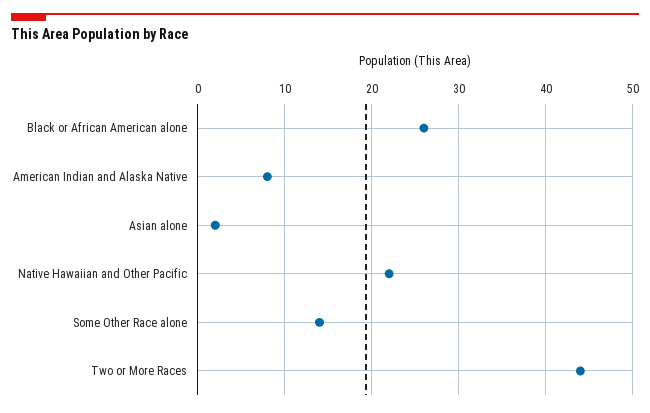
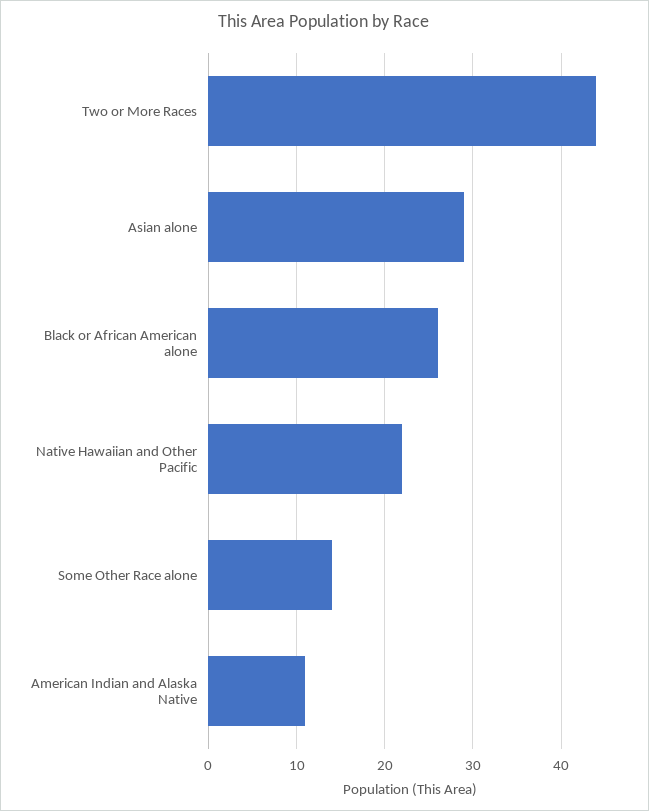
  {
    "Black or African American alone": 26,
-   "American Indian and Alaska Native": 8,
+   "American Indian and Alaska Native": 11,
-   "Asian alone": 2,
+   "Asian alone": 29,
    "Native Hawaiian and Other Pacific": 22,
    "Some Other Race alone": 14,
    "Two or More Races": 44
  }

